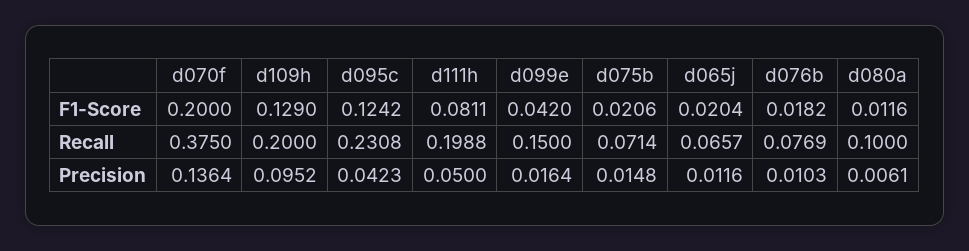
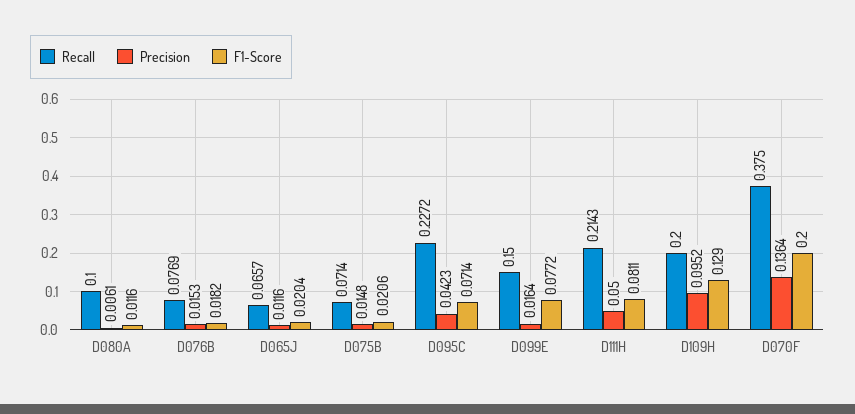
  {
    "F1-Score": {
      "d070f": 0.2,
      "d109h": 0.129,
-     "d095c": 0.1242,
+     "d095c": 0.0714,
      "d111h": 0.0811,
-     "d099e": 0.042,
+     "d099e": 0.0772,
      "d075b": 0.0206,
      "d065j": 0.0204,
      "d076b": 0.0182,
      "d080a": 0.0116
    },
    "Recall": {
      "d070f": 0.375,
      "d109h": 0.2,
-     "d095c": 0.2308,
+     "d095c": 0.2272,
-     "d111h": 0.1988,
+     "d111h": 0.2143,
      "d099e": 0.15,
      "d075b": 0.0714,
      "d065j": 0.0657,
      "d076b": 0.0769,
      "d080a": 0.1
    },
    "Precision": {
      "d070f": 0.1364,
      "d109h": 0.0952,
      "d095c": 0.0423,
      "d111h": 0.05,
      "d099e": 0.0164,
      "d075b": 0.0148,
      "d065j": 0.0116,
-     "d076b": 0.0103,
+     "d076b": 0.0153,
      "d080a": 0.0061
    }
  }

